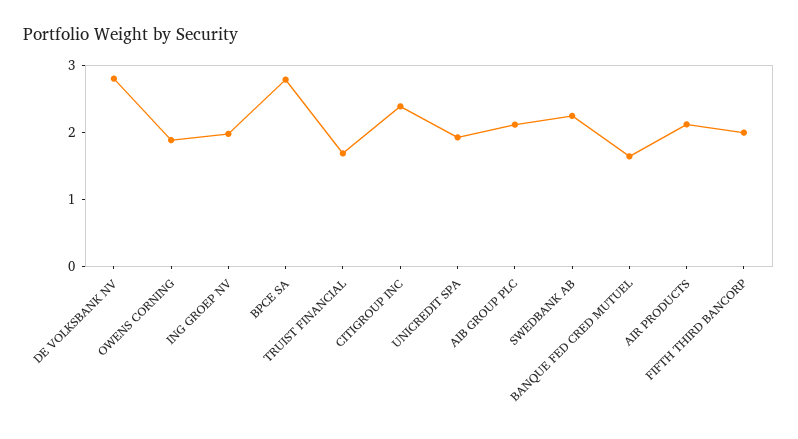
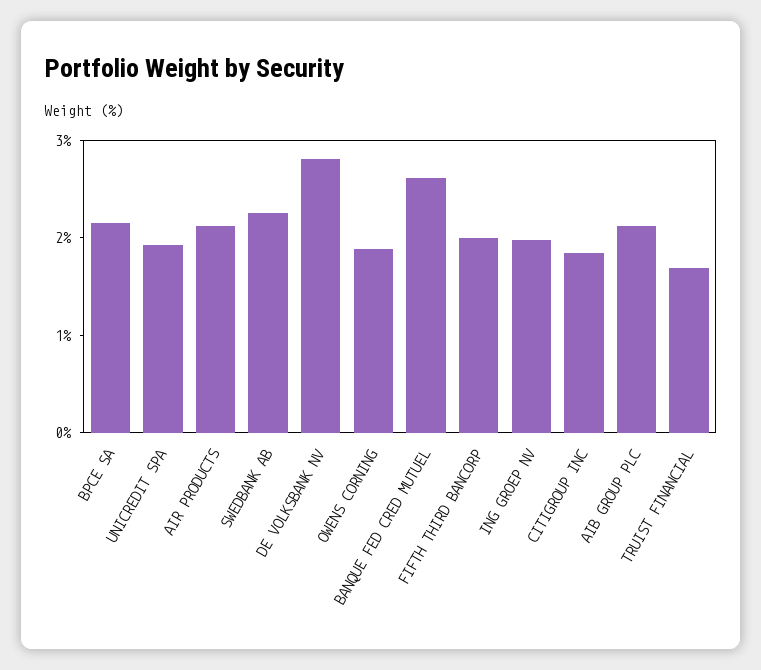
  {
    "DE VOLKSBANK NV": 2.8,
    "OWENS CORNING": 1.8,
    "ING GROEP NV": 2,
-   "BPCE SA": 2.8,
+   "BPCE SA": 2.2,
    "TRUIST FINANCIAL": 1.6,
-   "CITIGROUP INC": 2.4,
+   "CITIGROUP INC": 1.8,
    "UNICREDIT SPA": 2,
    "AIB GROUP PLC": 2.2,
    "SWEDBANK AB": 2.2,
-   "BANQUE FED CRED MUTUEL": 1.6,
+   "BANQUE FED CRED MUTUEL": 2.6,
    "AIR PRODUCTS": 2.2,
    "FIFTH THIRD BANCORP": 2
  }

